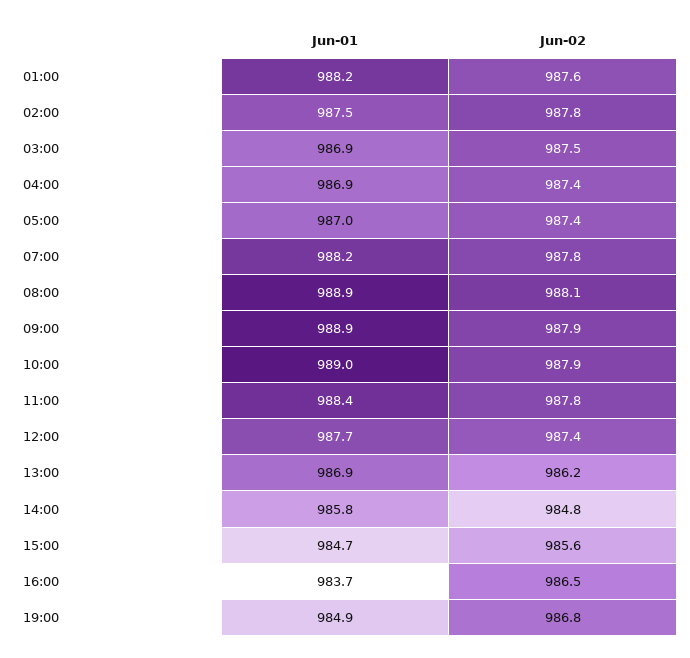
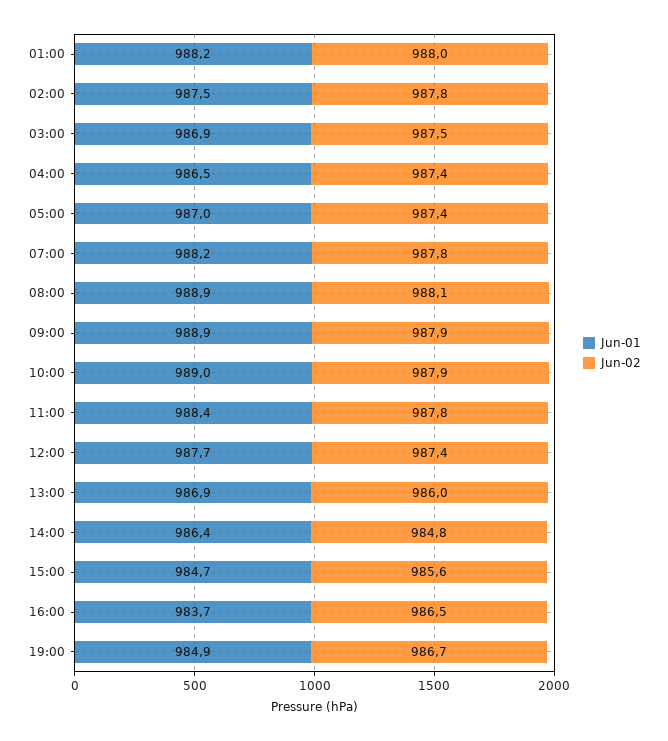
  {
    "Jun-01": {
      "01:00": 988.2,
      "02:00": 987.5,
      "03:00": 986.9,
-     "04:00": 986.9,
+     "04:00": 986.5,
      "05:00": 987,
      "07:00": 988.2,
      "08:00": 988.9,
      "09:00": 988.9,
      "10:00": 989,
      "11:00": 988.4,
      "12:00": 987.7,
      "13:00": 986.9,
-     "14:00": 985.8,
+     "14:00": 986.4,
      "15:00": 984.7,
      "16:00": 983.7,
      "19:00": 984.9
    },
    "Jun-02": {
-     "01:00": 987.6,
+     "01:00": 988,
      "02:00": 987.8,
      "03:00": 987.5,
      "04:00": 987.4,
      "05:00": 987.4,
      "07:00": 987.8,
      "08:00": 988.1,
      "09:00": 987.9,
      "10:00": 987.9,
      "11:00": 987.8,
      "12:00": 987.4,
-     "13:00": 986.2,
+     "13:00": 986,
      "14:00": 984.8,
      "15:00": 985.6,
      "16:00": 986.5,
-     "19:00": 986.8
+     "19:00": 986.7
    }
  }

